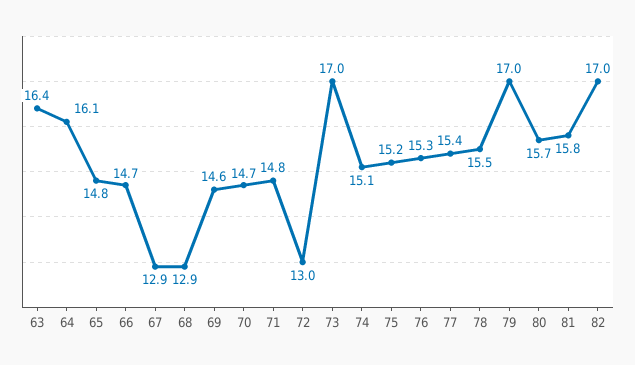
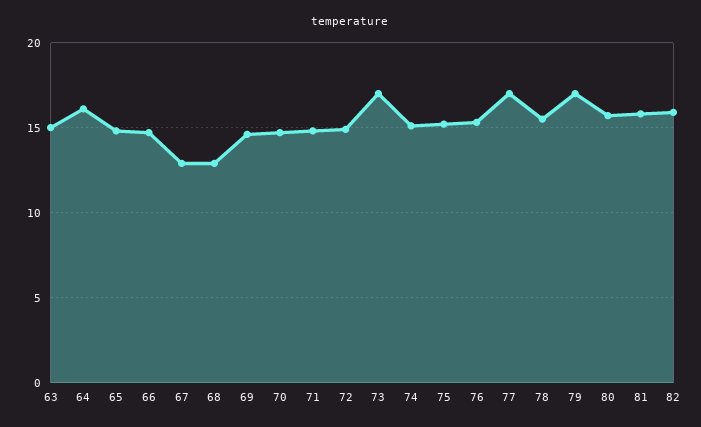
  {
-   "63": 16.4,
+   "63": 15,
    "64": 16.1,
    "65": 14.8,
    "66": 14.7,
    "67": 12.9,
    "68": 12.9,
    "69": 14.6,
    "70": 14.7,
    "71": 14.8,
-   "72": 13,
+   "72": 15,
    "73": 17,
    "74": 15.1,
    "75": 15.2,
    "76": 15.3,
-   "77": 15.4,
+   "77": 17,
    "78": 15.5,
    "79": 17,
    "80": 15.7,
    "81": 15.8,
-   "82": 17
+   "82": 16
  }

